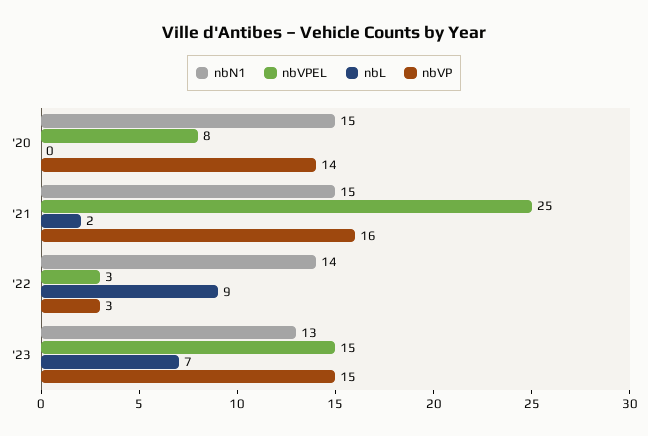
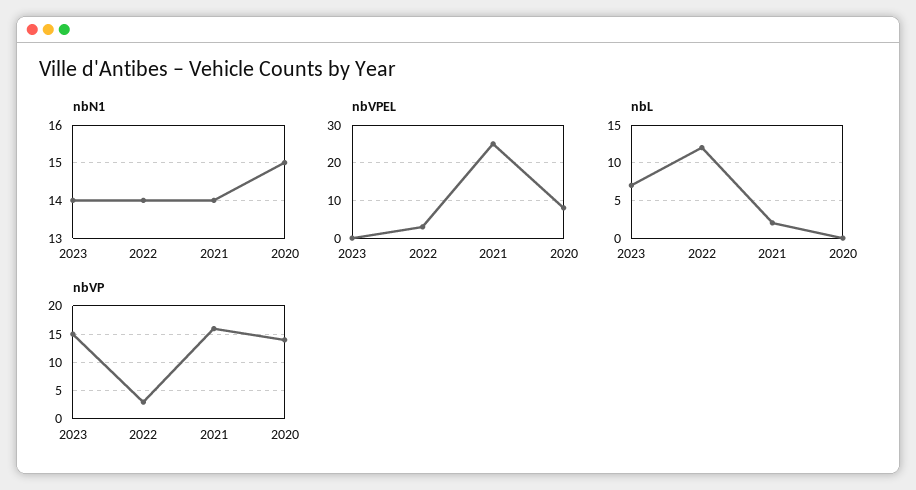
  {
    "nbN1": {
      "'20": 15,
-     "'21": 15,
+     "'21": 14,
      "'22": 14,
-     "'23": 13
+     "'23": 14
    },
    "nbVPEL": {
      "'20": 8,
      "'21": 25,
      "'22": 3,
-     "'23": 15
+     "'23": 0
    },
    "nbL": {
      "'20": 0,
      "'21": 2,
-     "'22": 9,
+     "'22": 12,
      "'23": 7
    },
    "nbVP": {
      "'20": 14,
      "'21": 16,
      "'22": 3,
      "'23": 15
    }
  }

